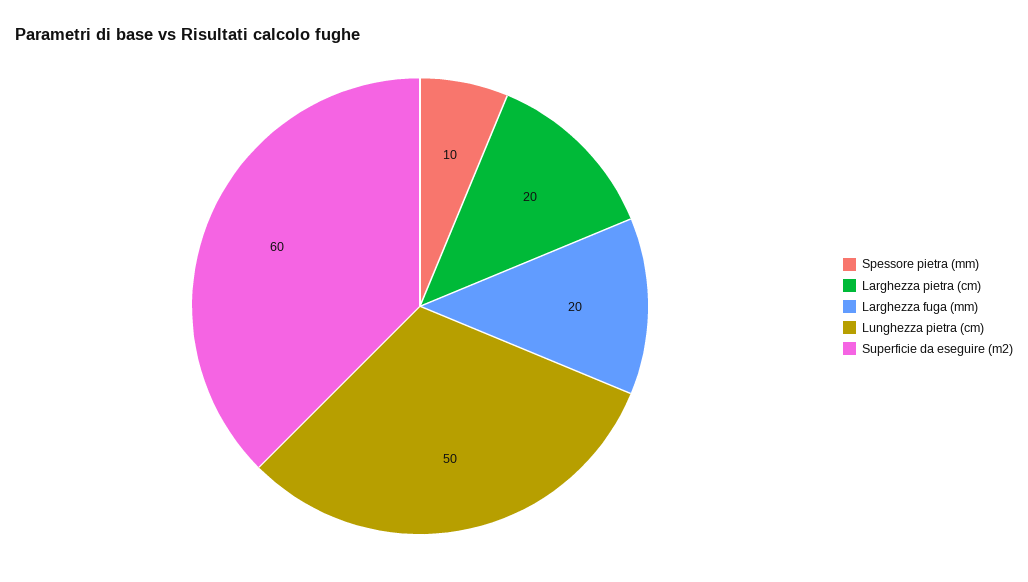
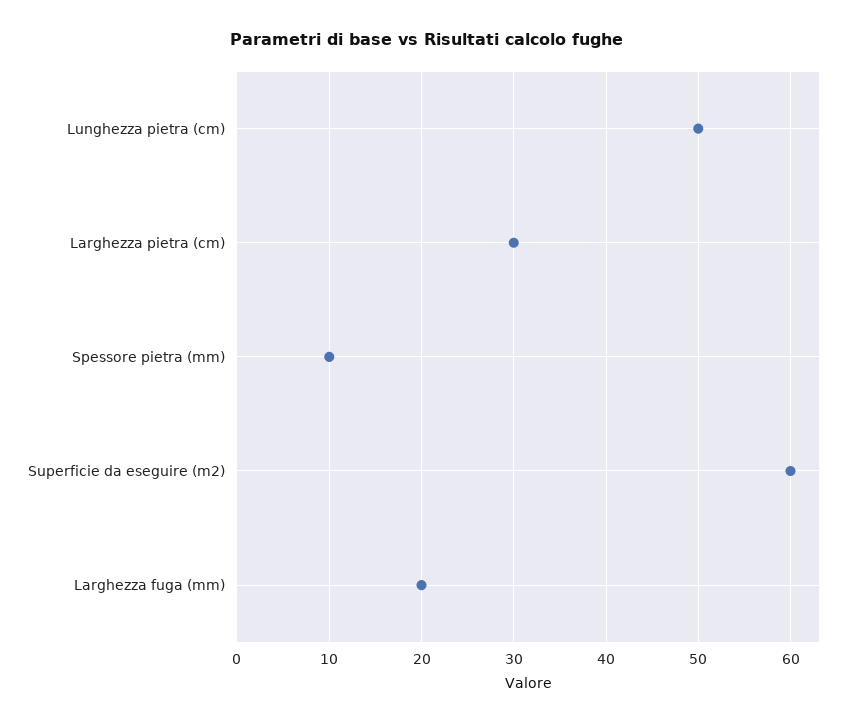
  {
    "Spessore pietra (mm)": 10,
-   "Larghezza pietra (cm)": 20,
+   "Larghezza pietra (cm)": 30,
    "Larghezza fuga (mm)": 20,
    "Lunghezza pietra (cm)": 50,
    "Superficie da eseguire (m2)": 60
  }

